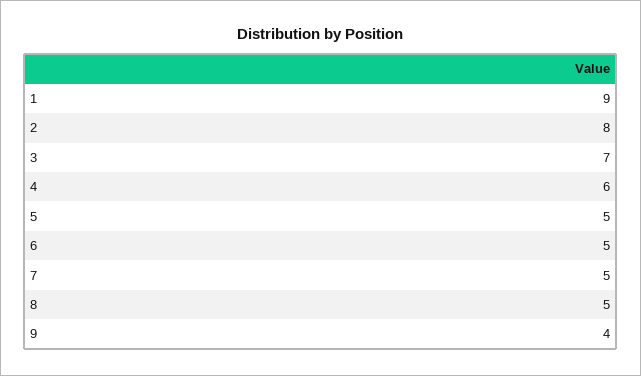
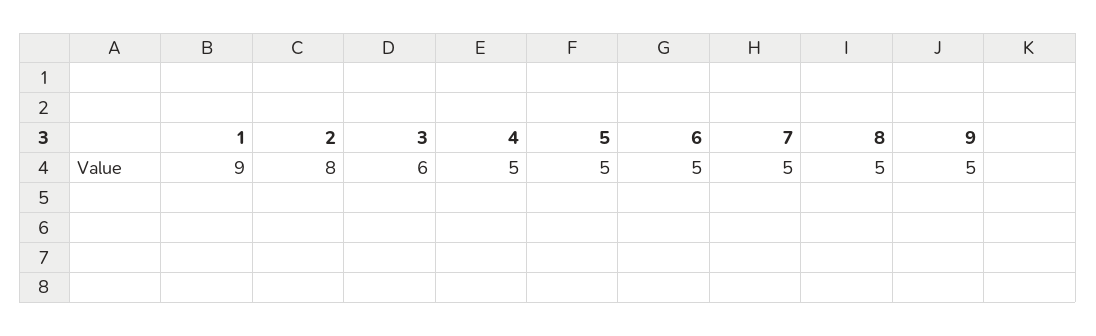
  {
    "1": 9,
    "2": 8,
-   "3": 7,
+   "3": 6,
-   "4": 6,
+   "4": 5,
    "5": 5,
    "6": 5,
    "7": 5,
    "8": 5,
-   "9": 4
+   "9": 5
  }

